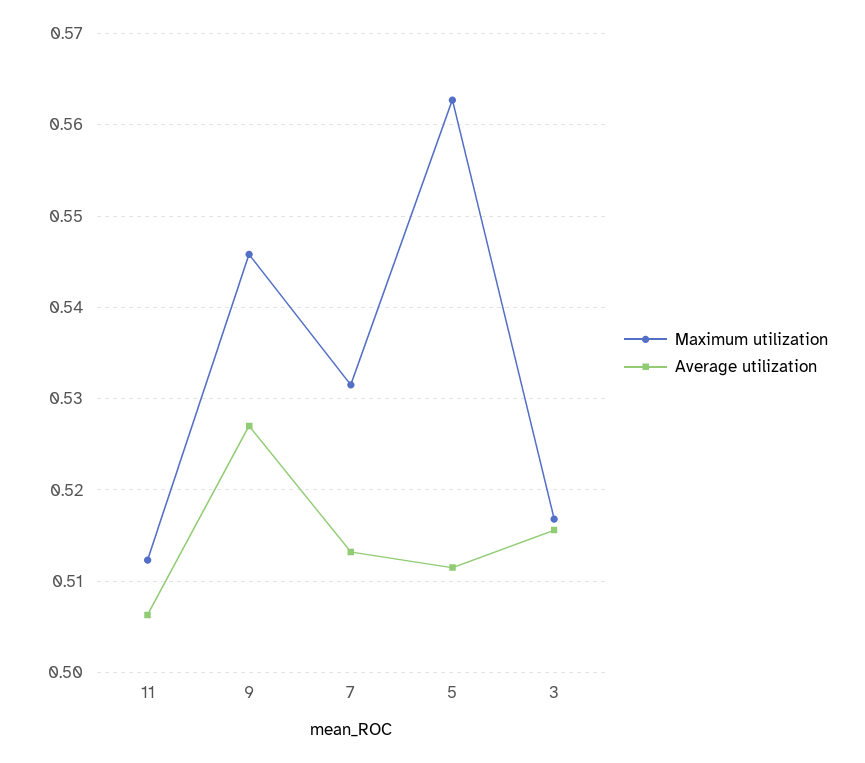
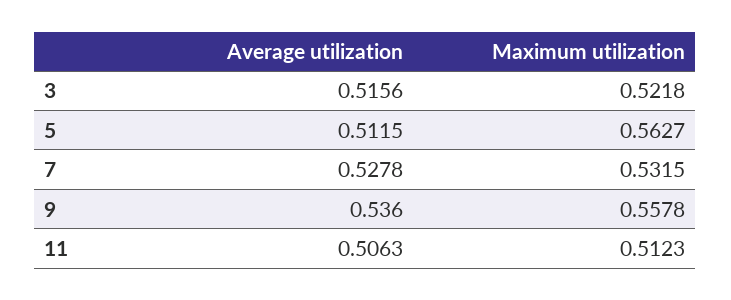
  {
    "Maximum utilization": {
      "11": 0.5123,
-     "9": 0.546,
+     "9": 0.5578,
      "7": 0.5315,
      "5": 0.5627,
-     "3": 0.517
+     "3": 0.5218
    },
    "Average utilization": {
      "11": 0.5063,
-     "9": 0.527,
+     "9": 0.536,
-     "7": 0.513,
+     "7": 0.5278,
      "5": 0.5115,
      "3": 0.5156
    }
  }

